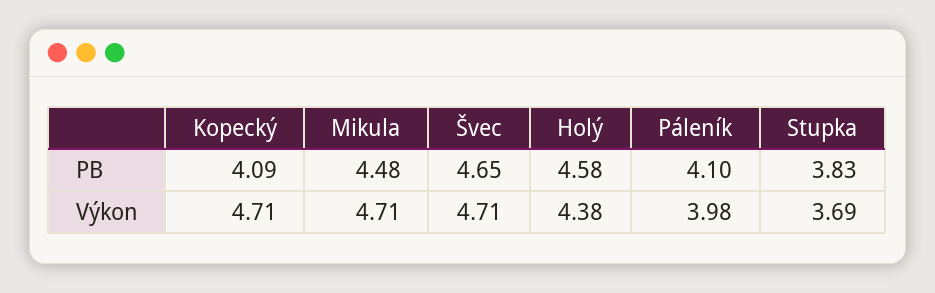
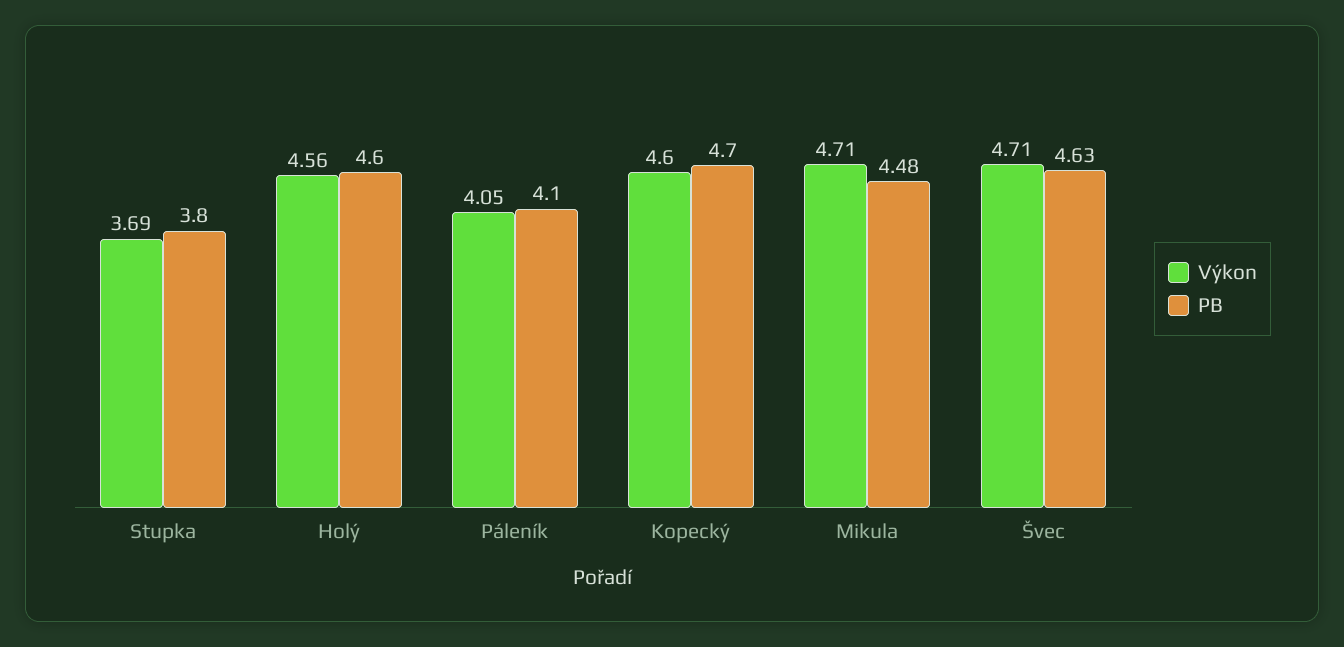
  {
    "PB": {
-     "Kopecký": 4.09,
+     "Kopecký": 4.7,
      "Mikula": 4.48,
-     "Švec": 4.65,
+     "Švec": 4.63,
-     "Holý": 4.58,
+     "Holý": 4.6,
      "Páleník": 4.1,
-     "Stupka": 3.83
+     "Stupka": 3.8
    },
    "Výkon": {
-     "Kopecký": 4.71,
+     "Kopecký": 4.6,
      "Mikula": 4.71,
      "Švec": 4.71,
-     "Holý": 4.38,
+     "Holý": 4.56,
-     "Páleník": 3.98,
+     "Páleník": 4.05,
      "Stupka": 3.69
    }
  }

